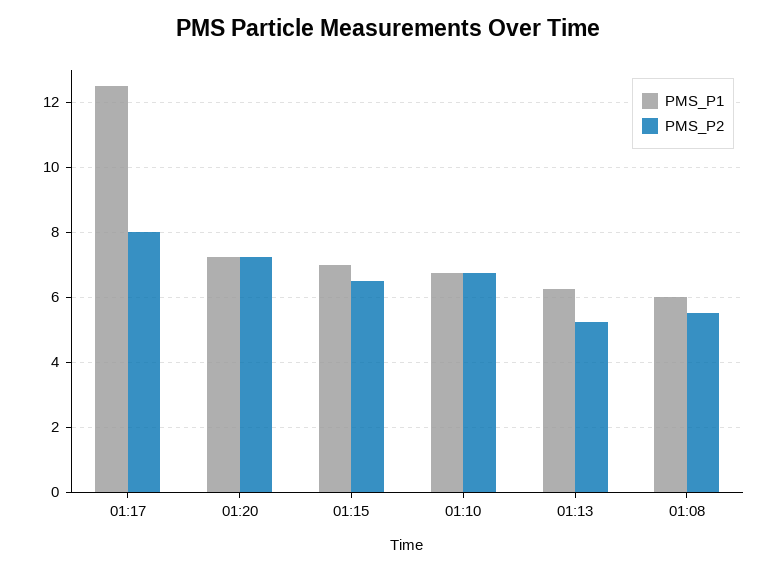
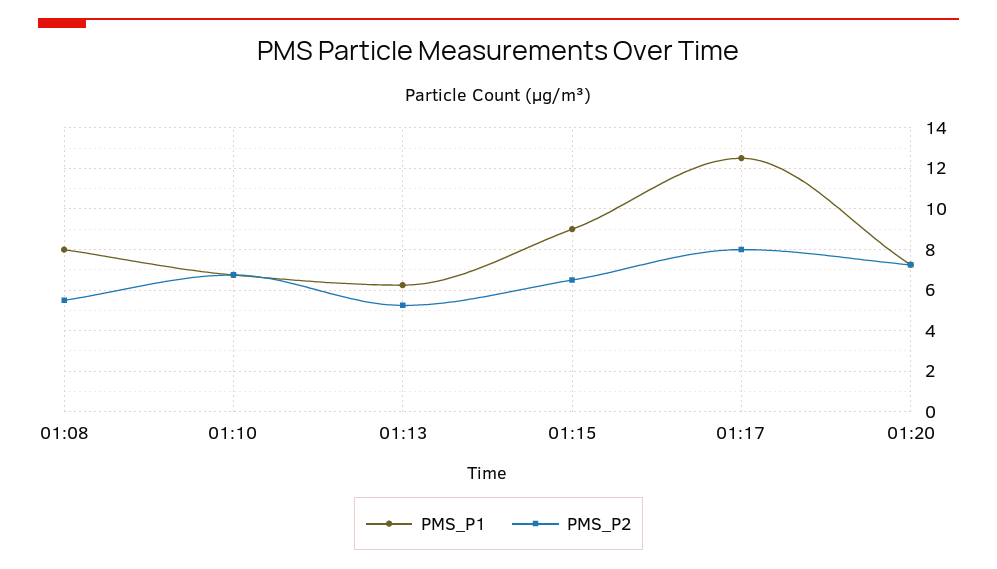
  {
    "PMS_P1": {
      "01:17": 12.6,
      "01:20": 7.2,
-     "01:15": 7,
+     "01:15": 9,
      "01:10": 6.8,
      "01:13": 6.2,
-     "01:08": 6
+     "01:08": 8
    },
    "PMS_P2": {
      "01:17": 8,
      "01:20": 7.2,
      "01:15": 6.6,
      "01:10": 6.8,
      "01:13": 5.2,
      "01:08": 5.6
    }
  }

